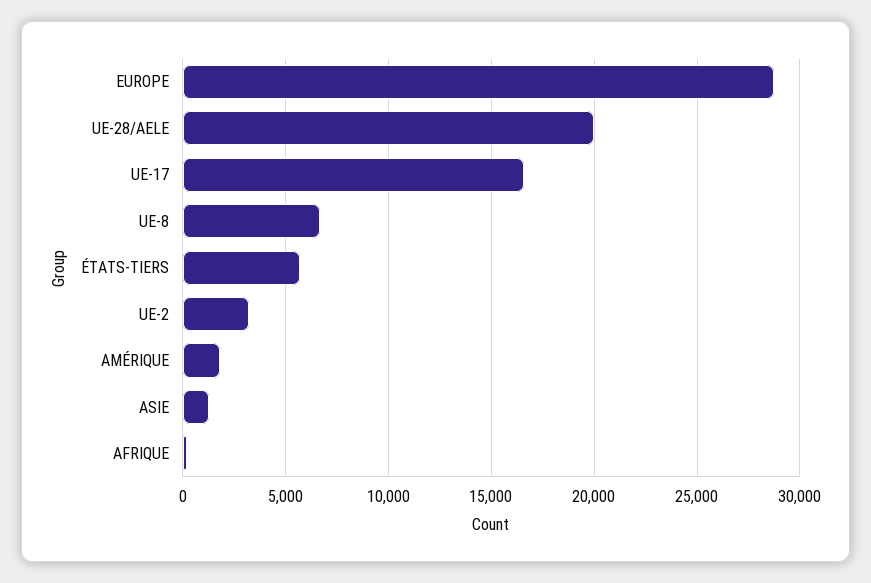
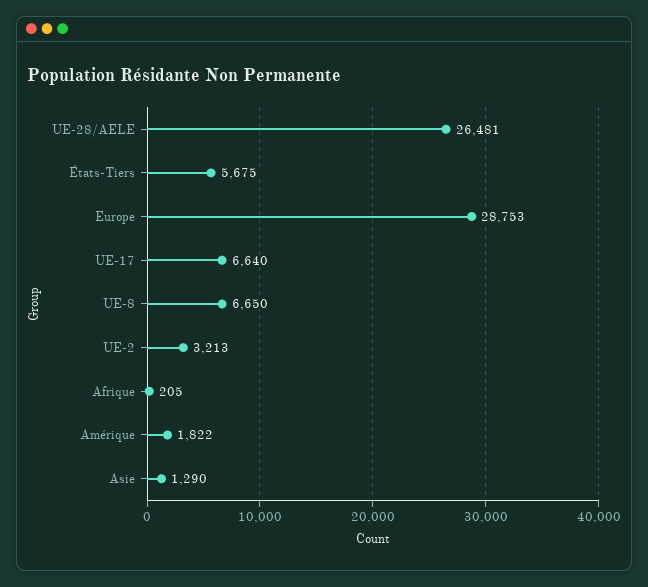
  {
    "EUROPE": 28753,
-   "UE-28/AELE": 20000,
+   "UE-28/AELE": 26481,
-   "UE-17": 16500,
+   "UE-17": 6640,
    "UE-8": 6650,
    "ÉTATS-TIERS": 5675,
    "UE-2": 3213,
    "AMÉRIQUE": 1822,
    "ASIE": 1290,
    "AFRIQUE": 205
  }

